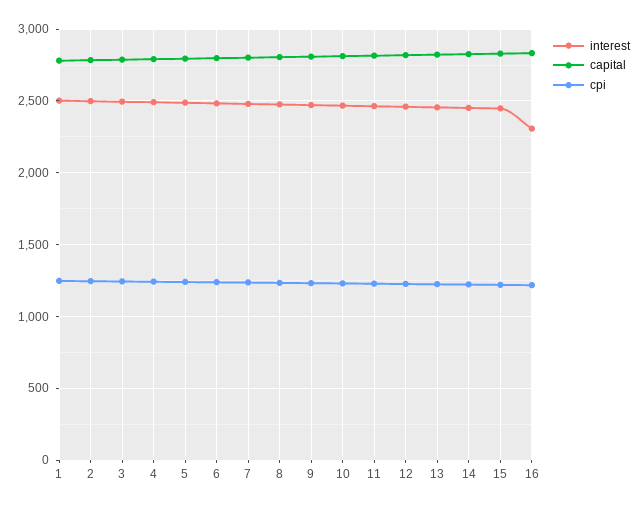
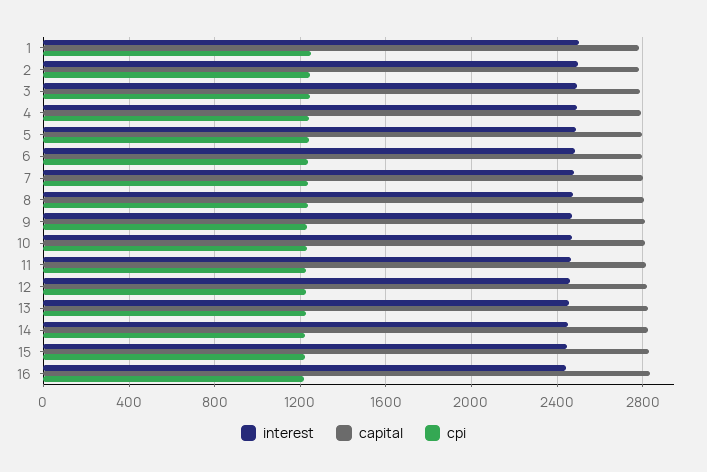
  {
    "interest": {
      "1": 2500,
      "2": 2500,
      "3": 2500,
      "4": 2500,
      "5": 2500,
      "6": 2500,
      "7": 2500,
      "8": 2500,
      "9": 2450,
      "10": 2450,
      "11": 2450,
      "12": 2450,
      "13": 2450,
      "14": 2450,
      "15": 2450,
-     "16": 2300
+     "16": 2450
    },
    "capital": {
      "1": 2800,
      "2": 2800,
      "3": 2800,
      "4": 2800,
      "5": 2800,
      "6": 2800,
      "7": 2800,
      "8": 2800,
      "9": 2800,
      "10": 2800,
      "11": 2800,
      "12": 2800,
      "13": 2800,
      "14": 2850,
      "15": 2850,
      "16": 2850
    },
    "cpi": {
      "1": 1250,
      "2": 1250,
      "3": 1250,
      "4": 1250,
      "5": 1250,
      "6": 1250,
      "7": 1250,
      "8": 1250,
      "9": 1250,
      "10": 1250,
      "11": 1250,
      "12": 1250,
      "13": 1200,
      "14": 1200,
      "15": 1200,
      "16": 1200
    }
  }

